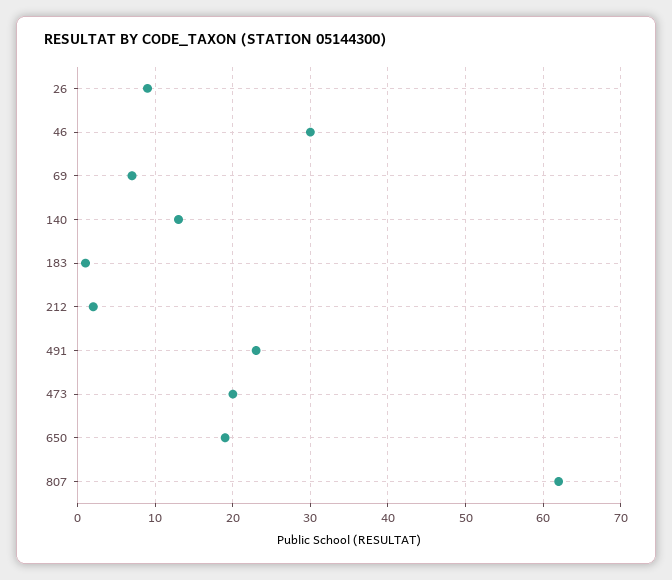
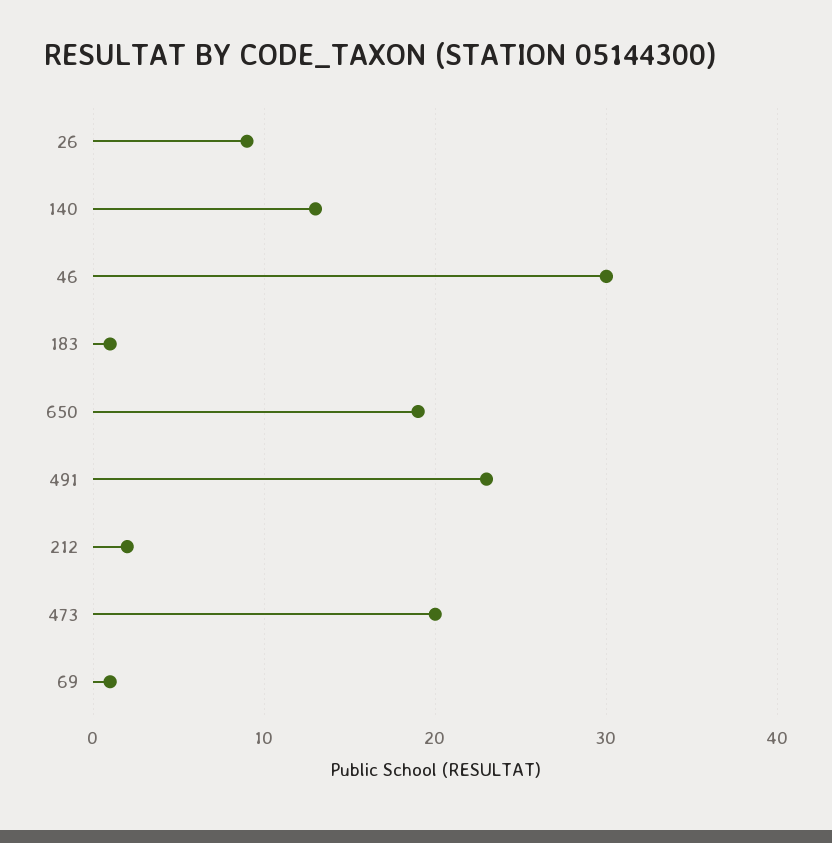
  {
    "26": 9,
    "46": 30,
-   "69": 7,
+   "69": 1,
    "140": 13,
    "183": 1,
    "212": 2,
    "491": 23,
    "473": 20,
-   "650": 19,
+   "650": 19
-   "807": 62
  }

